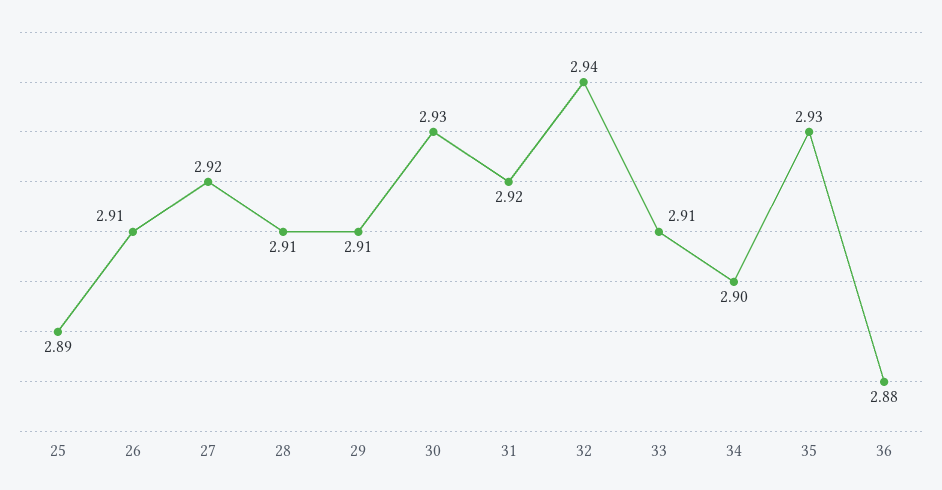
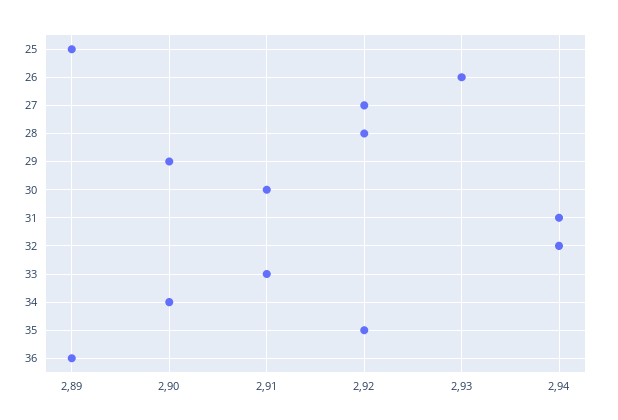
  {
    "25": 2.89,
-   "26": 2.91,
+   "26": 2.93,
    "27": 2.92,
-   "28": 2.91,
+   "28": 2.92,
-   "29": 2.91,
+   "29": 2.9,
-   "30": 2.93,
+   "30": 2.91,
-   "31": 2.92,
+   "31": 2.94,
    "32": 2.94,
    "33": 2.91,
    "34": 2.9,
-   "35": 2.93,
+   "35": 2.92,
-   "36": 2.88
+   "36": 2.89
  }

